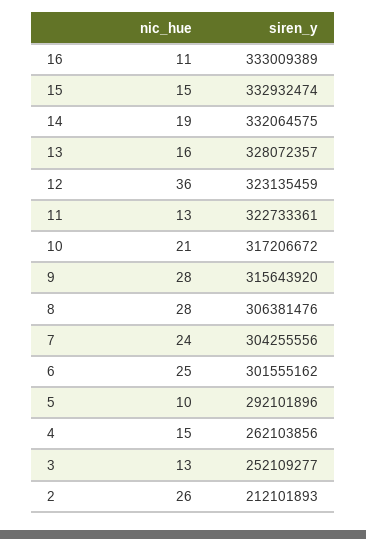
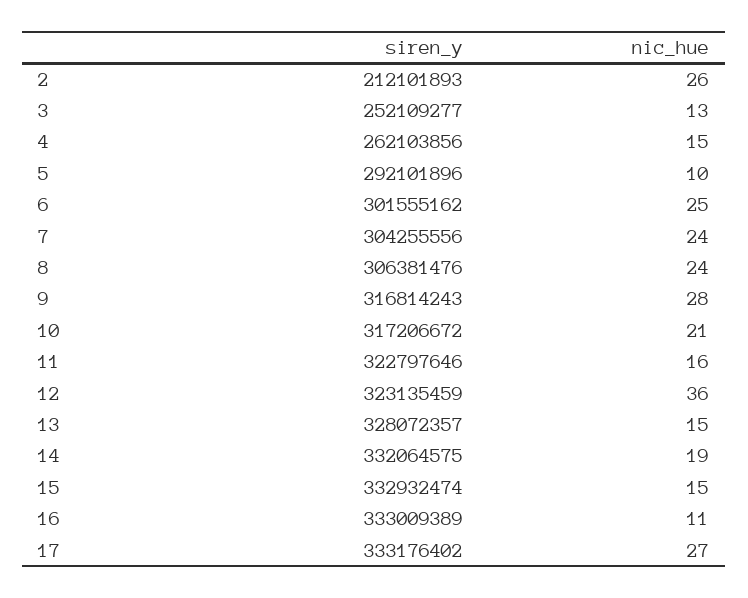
  {
    "nic_hue": {
      "16": 11,
      "15": 15,
      "14": 19,
-     "13": 16,
+     "13": 15,
      "12": 36,
-     "11": 13,
+     "11": 16,
      "10": 21,
      "9": 28,
-     "8": 28,
+     "8": 24,
      "7": 24,
      "6": 25,
      "5": 10,
      "4": 15,
      "3": 13,
-     "2": 26
+     "2": 26,
+     "17": 27
    },
    "siren_y": {
      "16": 333009389,
      "15": 332932474,
      "14": 332064575,
      "13": 328072357,
      "12": 323135459,
-     "11": 322733361,
+     "11": 322797646,
      "10": 317206672,
-     "9": 315643920,
+     "9": 316814243,
      "8": 306381476,
      "7": 304255556,
      "6": 301555162,
      "5": 292101896,
      "4": 262103856,
      "3": 252109277,
-     "2": 212101893
+     "2": 212101893,
+     "17": 333176402
    }
  }

